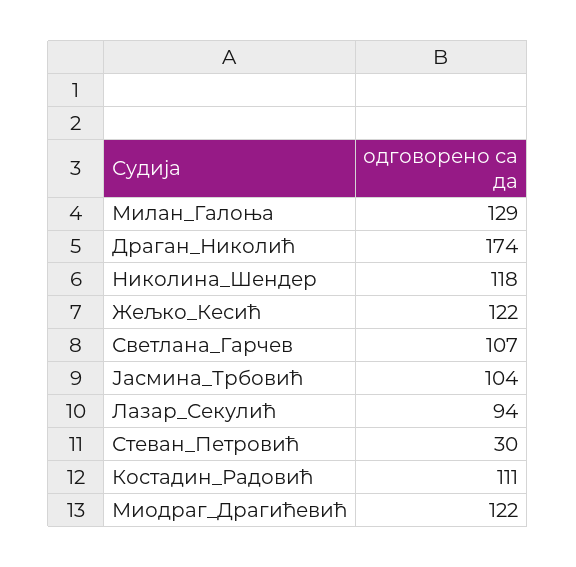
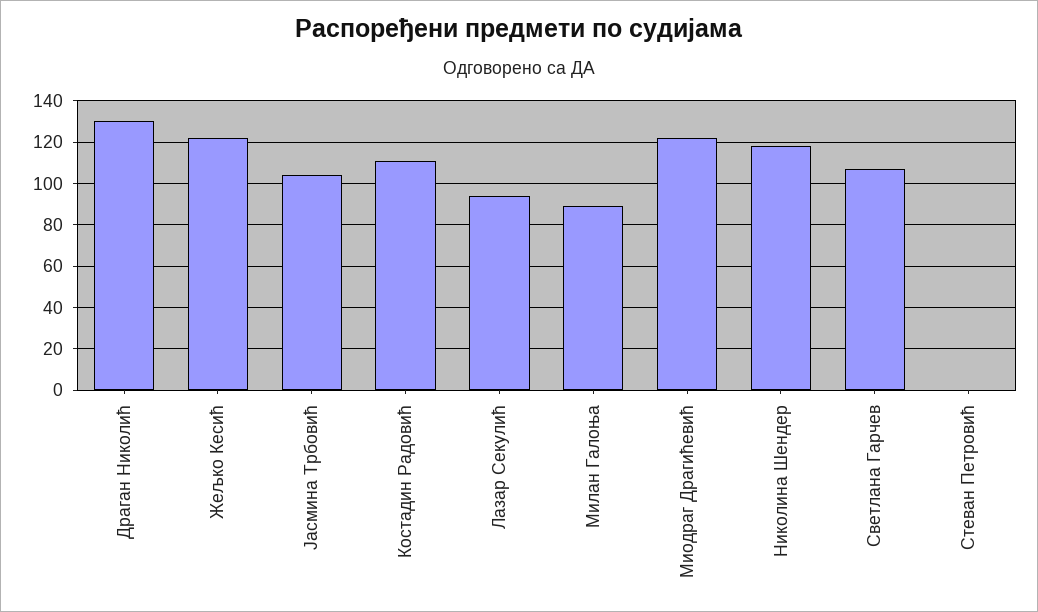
  {
-   "Милан_Галоња": 129,
+   "Милан_Галоња": 90,
-   "Драган_Николић": 174,
+   "Драган_Николић": 130,
    "Николина_Шендер": 118,
    "Жељко_Кесић": 122,
    "Светлана_Гарчев": 107,
    "Јасмина_Трбовић": 104,
    "Лазар_Секулић": 94,
-   "Стеван_Петровић": 30,
+   "Стеван_Петровић": 0,
    "Костадин_Радовић": 111,
    "Миодраг_Драгићевић": 122
  }

